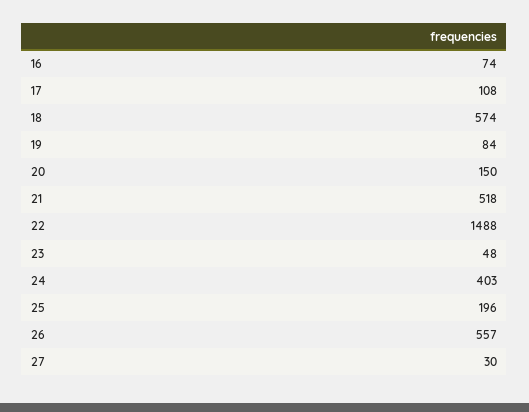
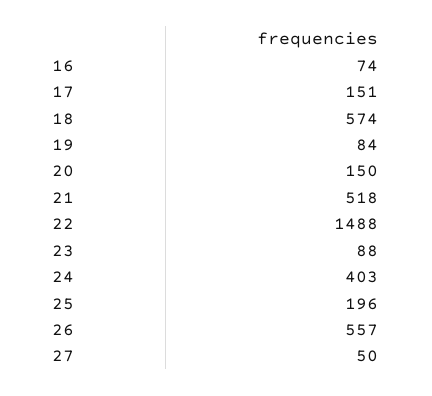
  {
    "16": 74,
-   "17": 108,
+   "17": 151,
    "18": 574,
    "19": 84,
    "20": 150,
    "21": 518,
    "22": 1488,
-   "23": 48,
+   "23": 88,
    "24": 403,
    "25": 196,
    "26": 557,
-   "27": 30
+   "27": 50
  }

